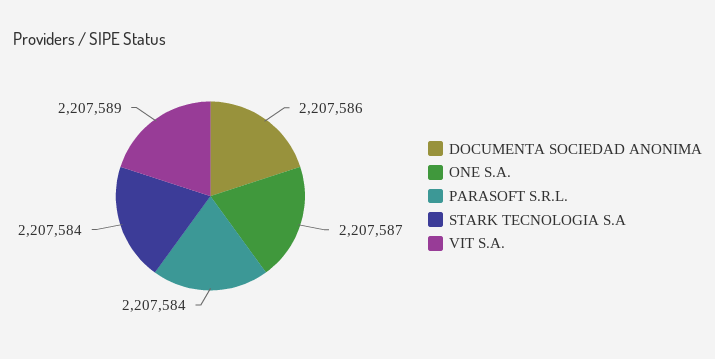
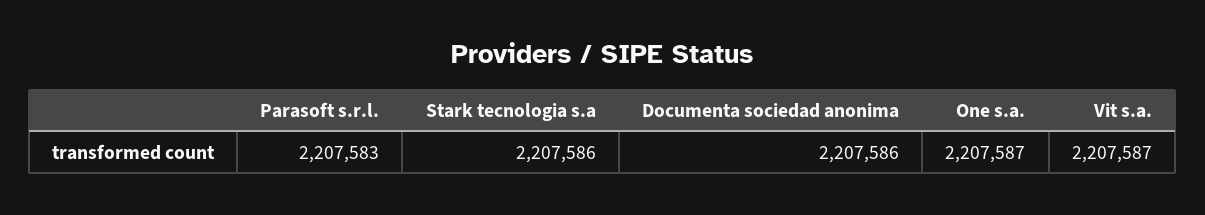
  {
    "DOCUMENTA SOCIEDAD ANONIMA": 2207586,
    "ONE S.A.": 2207587,
-   "PARASOFT S.R.L.": 2207584,
+   "PARASOFT S.R.L.": 2207583,
-   "STARK TECNOLOGIA S.A": 2207584,
+   "STARK TECNOLOGIA S.A": 2207586,
-   "VIT S.A.": 2207589
+   "VIT S.A.": 2207587
  }

